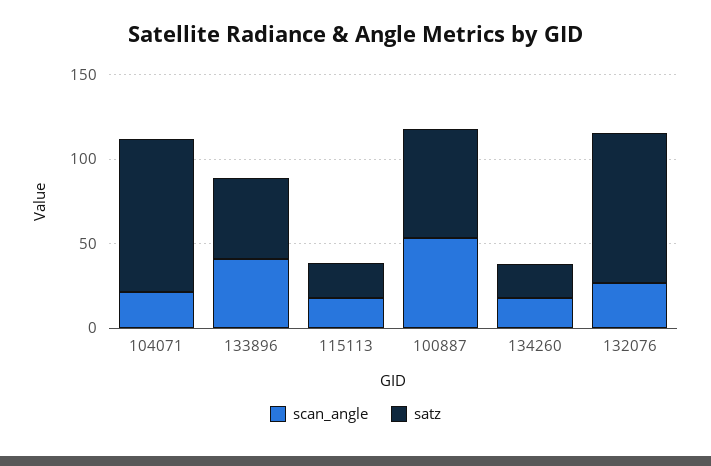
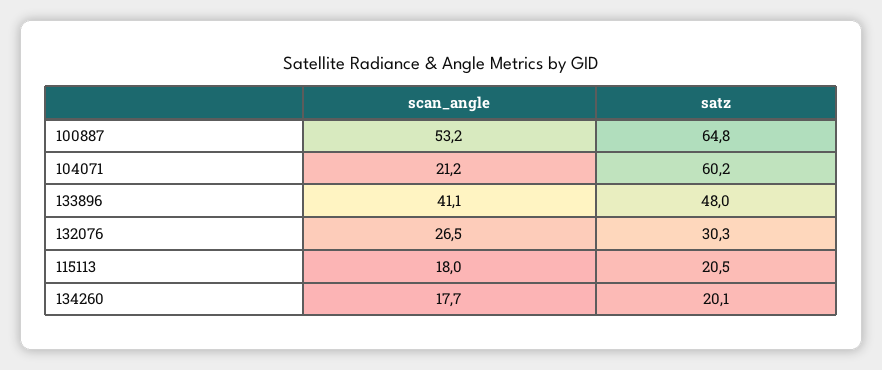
  {
    "scan_angle": {
      "104071": 21.2,
      "133896": 41.1,
      "115113": 18,
      "100887": 53.2,
      "134260": 17.7,
      "132076": 26.5
    },
    "satz": {
-     "104071": 90,
+     "104071": 60.2,
      "133896": 48,
      "115113": 20.5,
      "100887": 64.8,
      "134260": 20.1,
-     "132076": 90
+     "132076": 30.3
    }
  }

